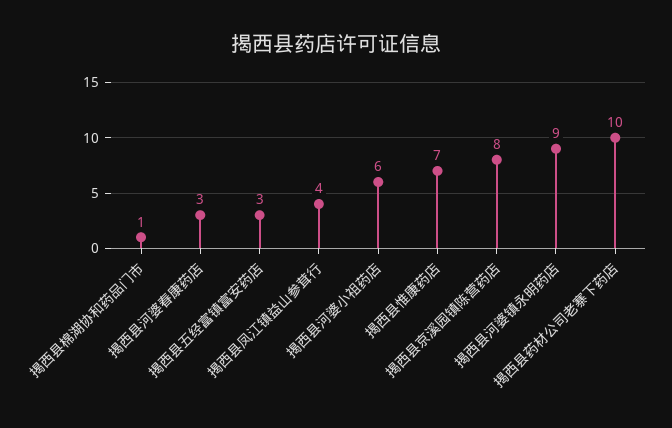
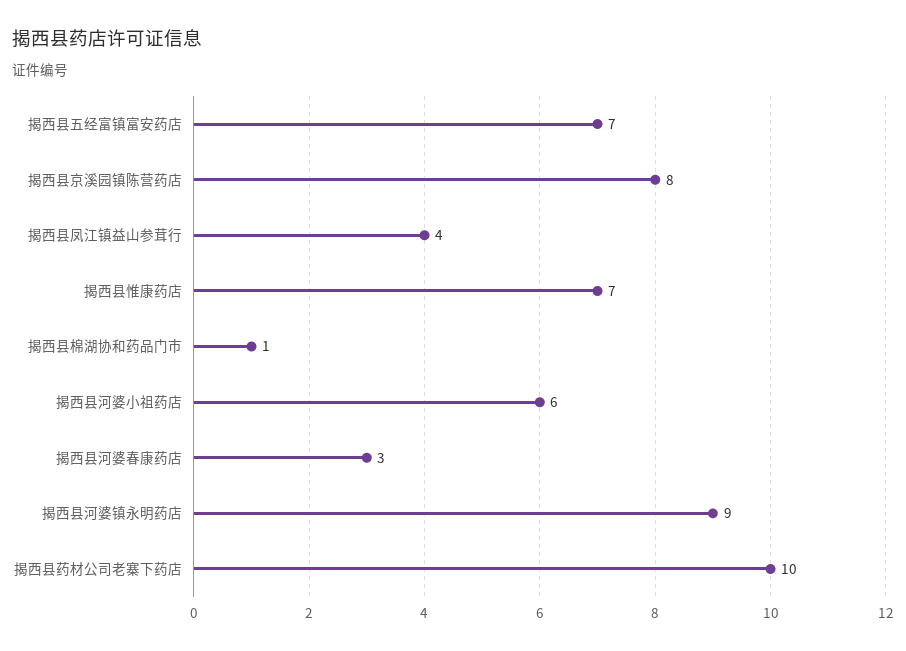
  {
    "揭西县棉湖协和药品门市": 1,
    "揭西县河婆春康药店": 3,
-   "揭西县五经富镇富安药店": 3,
+   "揭西县五经富镇富安药店": 7,
    "揭西县凤江镇益山参茸行": 4,
    "揭西县河婆小祖药店": 6,
    "揭西县惟康药店": 7,
    "揭西县京溪园镇陈营药店": 8,
    "揭西县河婆镇永明药店": 9,
    "揭西县药材公司老寨下药店": 10
  }

